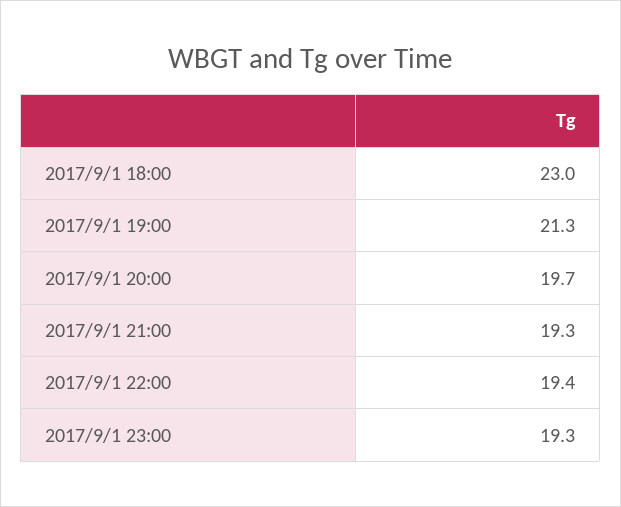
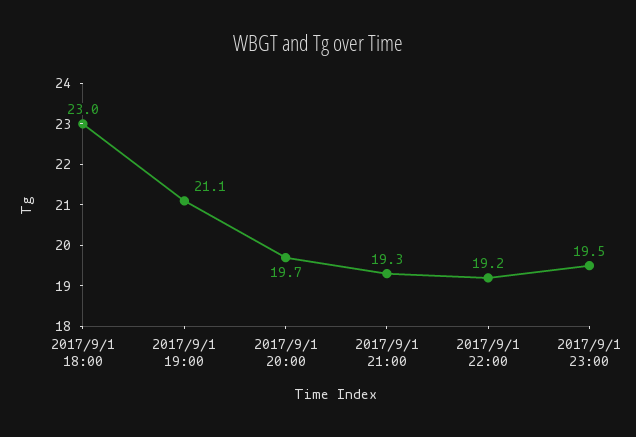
  {
    "2017/9/1 18:00": 23,
-   "2017/9/1 19:00": 21.3,
+   "2017/9/1 19:00": 21.1,
    "2017/9/1 20:00": 19.7,
    "2017/9/1 21:00": 19.3,
-   "2017/9/1 22:00": 19.4,
+   "2017/9/1 22:00": 19.2,
-   "2017/9/1 23:00": 19.3
+   "2017/9/1 23:00": 19.5
  }

